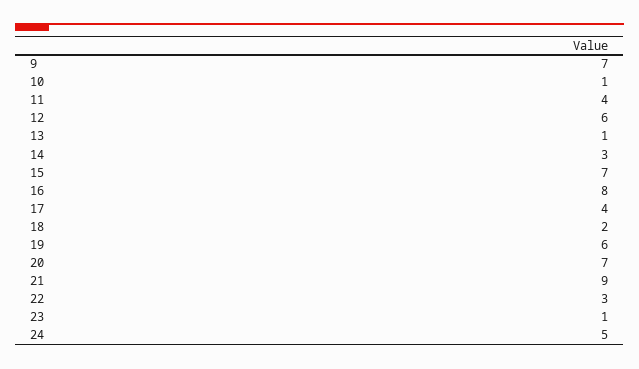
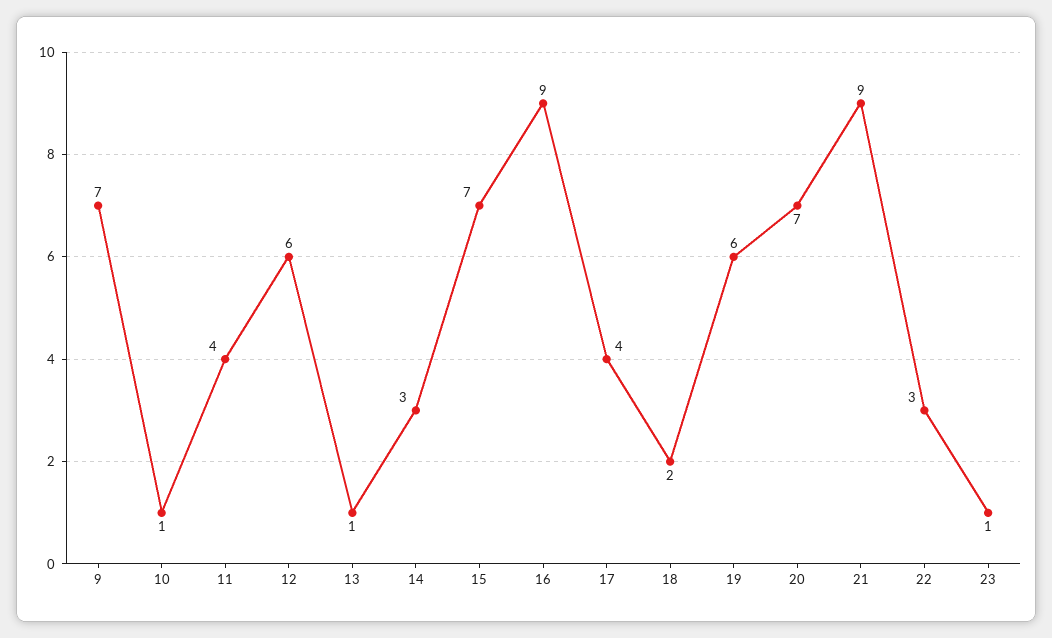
  {
    "9": 7,
    "10": 1,
    "11": 4,
    "12": 6,
    "13": 1,
    "14": 3,
    "15": 7,
-   "16": 8,
+   "16": 9,
    "17": 4,
    "18": 2,
    "19": 6,
    "20": 7,
    "21": 9,
    "22": 3,
-   "23": 1,
+   "23": 1
-   "24": 5
  }

